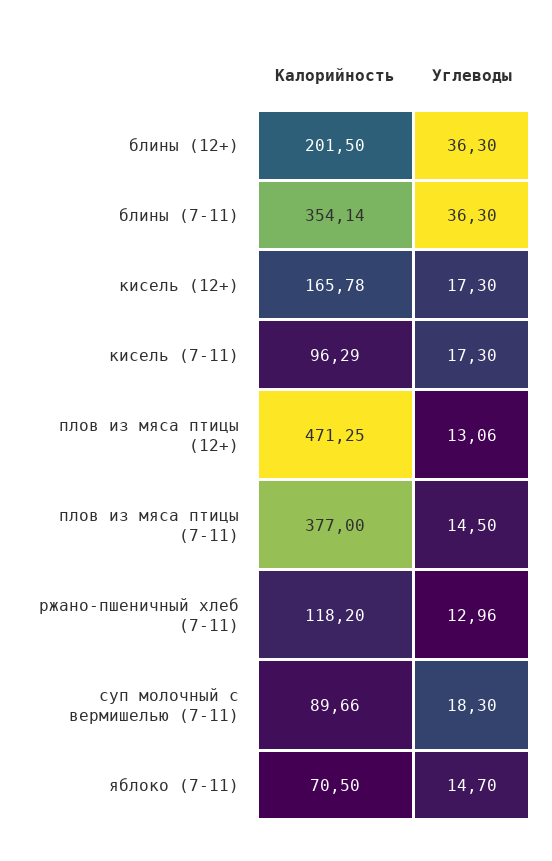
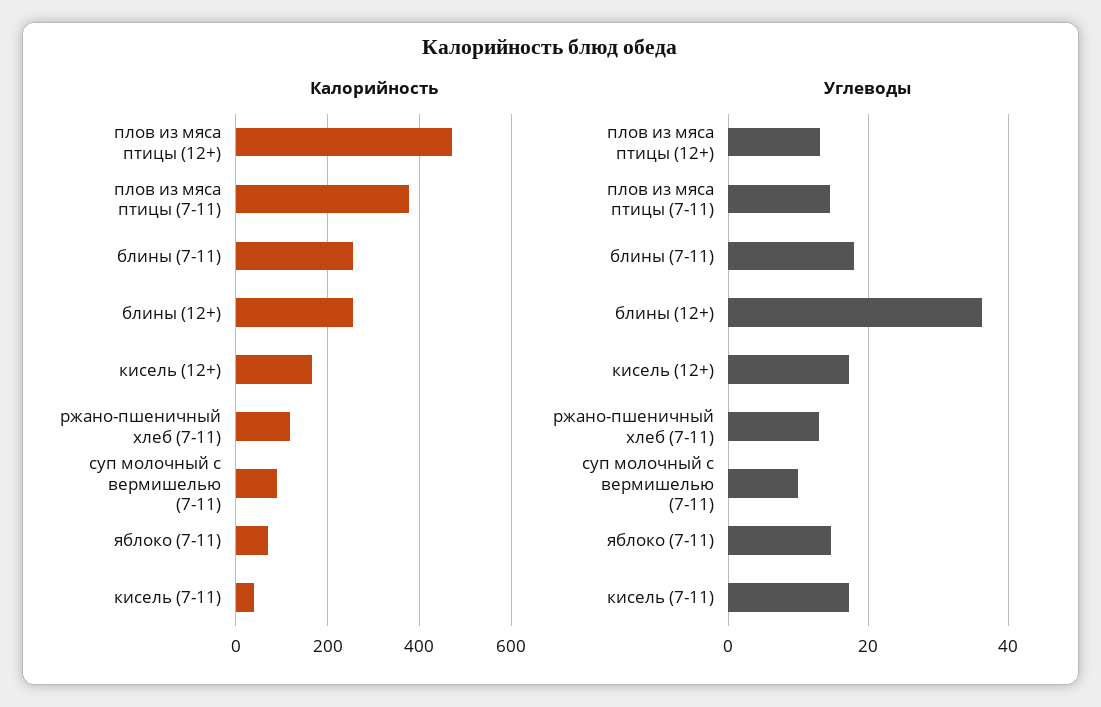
  {
    "Калорийность": {
-     "блины (12+)": 201.5,
+     "блины (12+)": 260,
-     "блины (7-11)": 354.14,
+     "блины (7-11)": 260,
      "кисель (12+)": 165.78,
-     "кисель (7-11)": 96.29,
+     "кисель (7-11)": 40,
      "плов из мяса птицы (12+)": 471.25,
      "плов из мяса птицы (7-11)": 377,
      "ржано-пшеничный хлеб (7-11)": 118.2,
      "суп молочный с вермишелью (7-11)": 89.66,
      "яблоко (7-11)": 70.5
    },
    "Углеводы": {
      "блины (12+)": 36.3,
-     "блины (7-11)": 36.3,
+     "блины (7-11)": 18,
      "кисель (12+)": 17.3,
      "кисель (7-11)": 17.3,
      "плов из мяса птицы (12+)": 13.06,
      "плов из мяса птицы (7-11)": 14.5,
      "ржано-пшеничный хлеб (7-11)": 12.96,
-     "суп молочный с вермишелью (7-11)": 18.3,
+     "суп молочный с вермишелью (7-11)": 10,
      "яблоко (7-11)": 14.7
    }
  }

